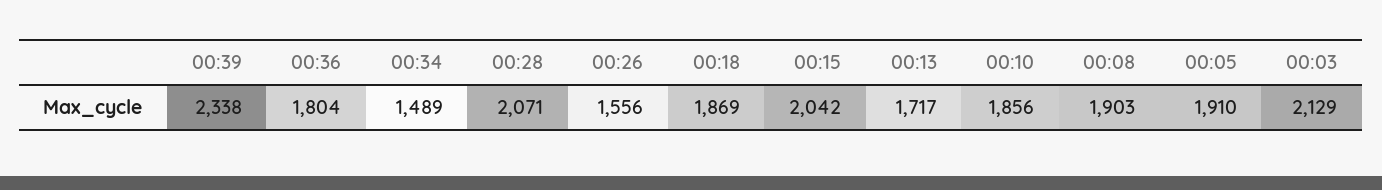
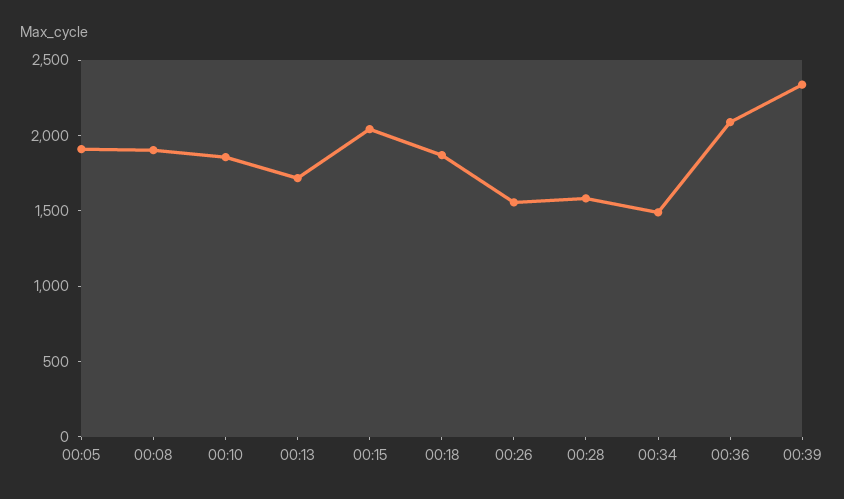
  {
    "00:39": 2338,
-   "00:36": 1804,
+   "00:36": 2100,
    "00:34": 1489,
-   "00:28": 2071,
+   "00:28": 1600,
    "00:26": 1556,
    "00:18": 1869,
    "00:15": 2042,
    "00:13": 1717,
    "00:10": 1856,
    "00:08": 1903,
-   "00:05": 1910,
+   "00:05": 1910
-   "00:03": 2129
  }

